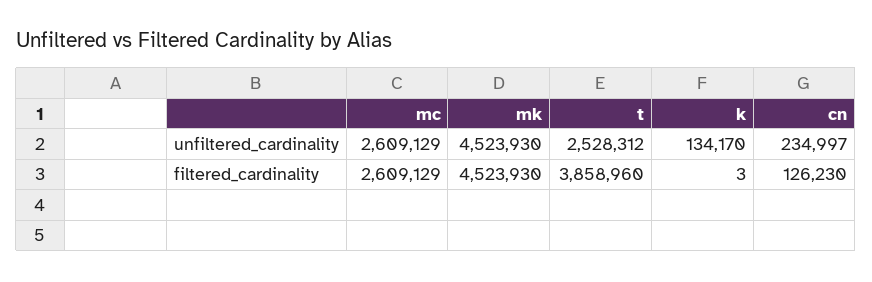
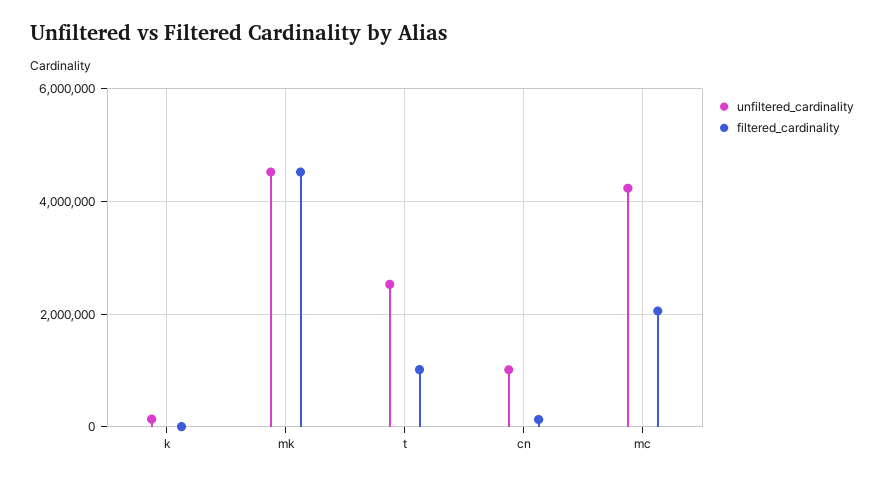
  {
    "unfiltered_cardinality": {
-     "mc": 2609129,
+     "mc": 4200000,
      "mk": 4523930,
      "t": 2528312,
      "k": 134170,
-     "cn": 234997
+     "cn": 1000000
    },
    "filtered_cardinality": {
-     "mc": 2609129,
+     "mc": 2000000,
      "mk": 4523930,
-     "t": 3858960,
+     "t": 1000000,
      "k": 3,
      "cn": 126230
    }
  }

